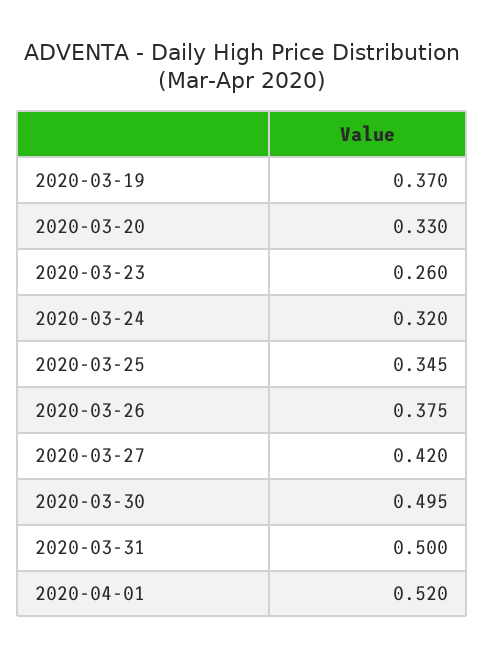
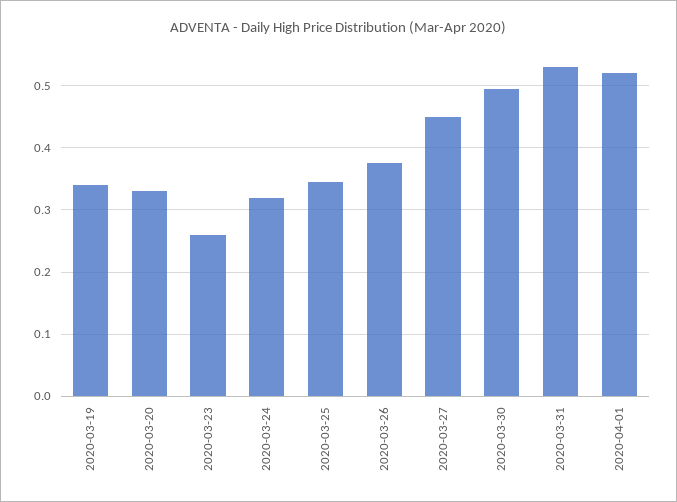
  {
-   "2020-03-19": 0.37,
+   "2020-03-19": 0.34,
    "2020-03-20": 0.33,
    "2020-03-23": 0.26,
    "2020-03-24": 0.32,
    "2020-03-25": 0.345,
    "2020-03-26": 0.375,
-   "2020-03-27": 0.42,
+   "2020-03-27": 0.45,
    "2020-03-30": 0.495,
-   "2020-03-31": 0.5,
+   "2020-03-31": 0.53,
    "2020-04-01": 0.52
  }

